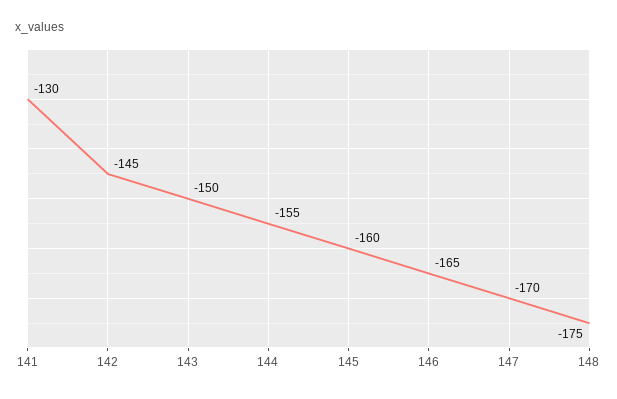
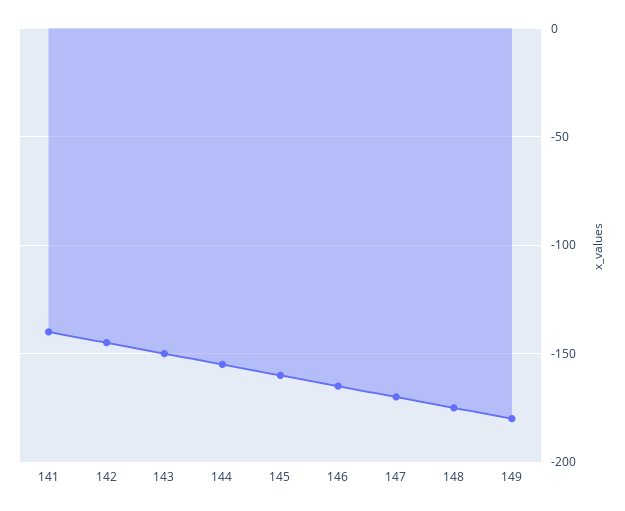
  {
-   "141": -130,
+   "141": -140,
    "142": -145,
    "143": -150,
    "144": -155,
    "145": -160,
    "146": -165,
    "147": -170,
-   "148": -175
+   "148": -175,
+   "149": -180
  }

